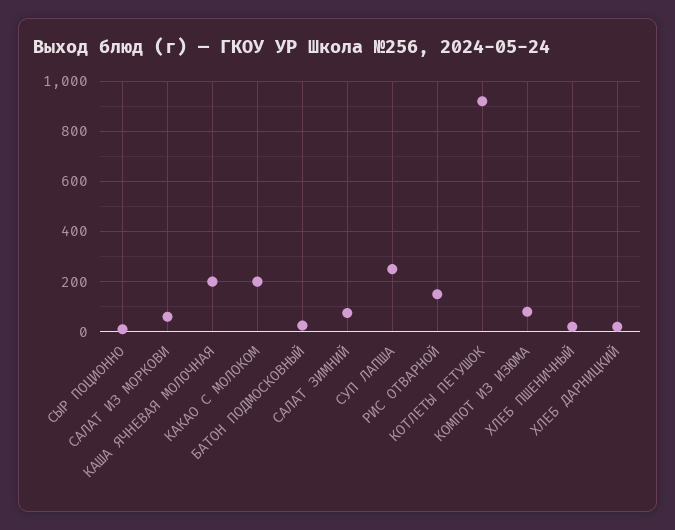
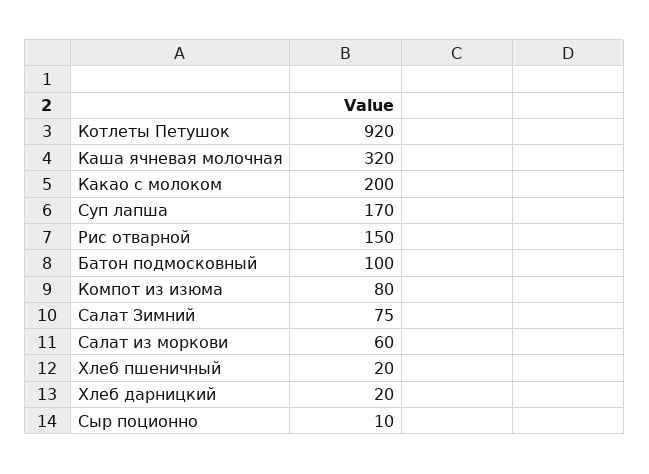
  {
    "СЫР ПОЦИОННО": 10,
    "САЛАТ ИЗ МОРКОВИ": 60,
-   "КАША ЯЧНЕВАЯ МОЛОЧНАЯ": 200,
+   "КАША ЯЧНЕВАЯ МОЛОЧНАЯ": 320,
    "КАКАО С МОЛОКОМ": 200,
-   "БАТОН ПОДМОСКОВНЫЙ": 25,
+   "БАТОН ПОДМОСКОВНЫЙ": 100,
    "САЛАТ ЗИМНИЙ": 75,
-   "СУП ЛАПША": 250,
+   "СУП ЛАПША": 170,
    "РИС ОТВАРНОЙ": 150,
    "КОТЛЕТЫ ПЕТУШОК": 920,
    "КОМПОТ ИЗ ИЗЮМА": 80,
    "ХЛЕБ ПШЕНИЧНЫЙ": 20,
    "ХЛЕБ ДАРНИЦКИЙ": 20
  }

